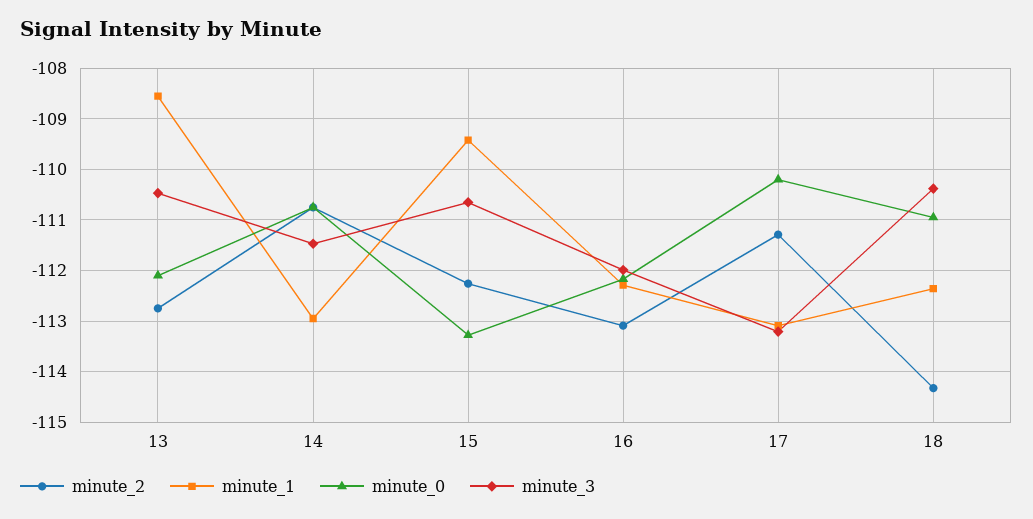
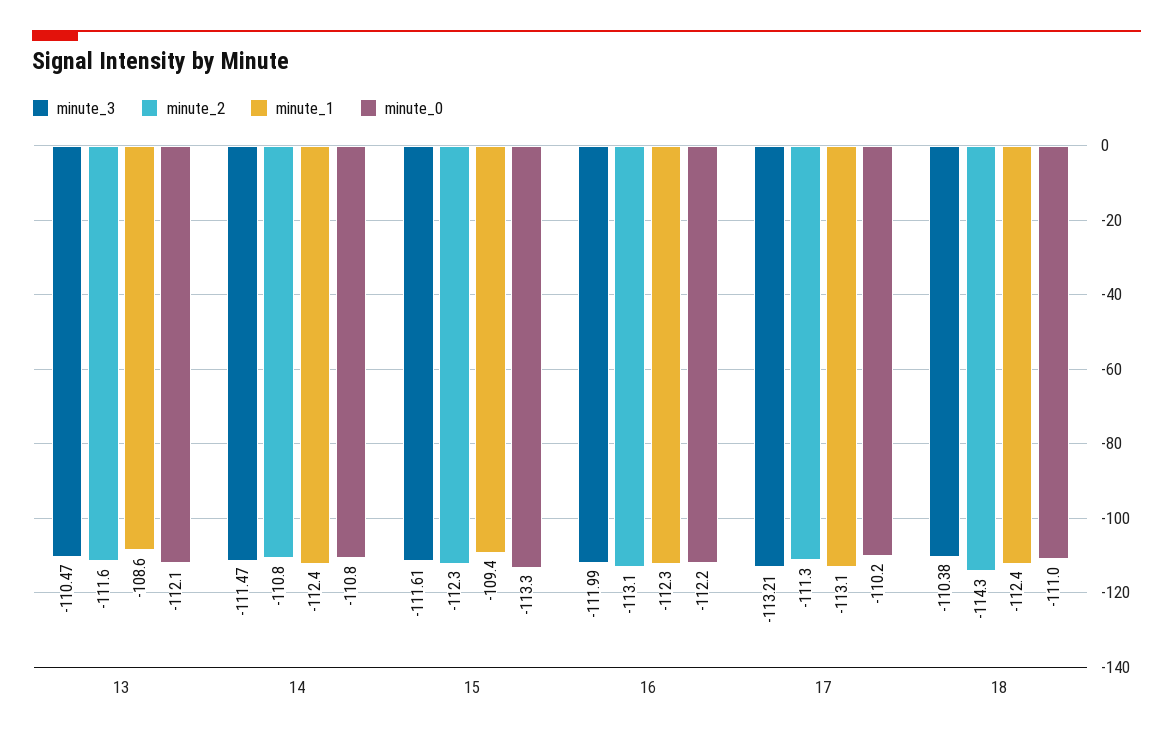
  {
    "minute_2": {
-     "13": -112.8,
+     "13": -111.6,
      "14": -110.8,
      "15": -112.3,
      "16": -113.1,
      "17": -111.3,
      "18": -114.3
    },
    "minute_1": {
      "13": -108.6,
-     "14": -113,
+     "14": -112.4,
      "15": -109.4,
      "16": -112.3,
      "17": -113.1,
      "18": -112.4
    },
    "minute_0": {
      "13": -112.1,
      "14": -110.8,
      "15": -113.3,
      "16": -112.2,
      "17": -110.2,
      "18": -111
    },
    "minute_3": {
      "13": -110.47,
      "14": -111.47,
-     "15": -110.6,
+     "15": -111.61,
      "16": -111.99,
      "17": -113.21,
      "18": -110.38
    }
  }

